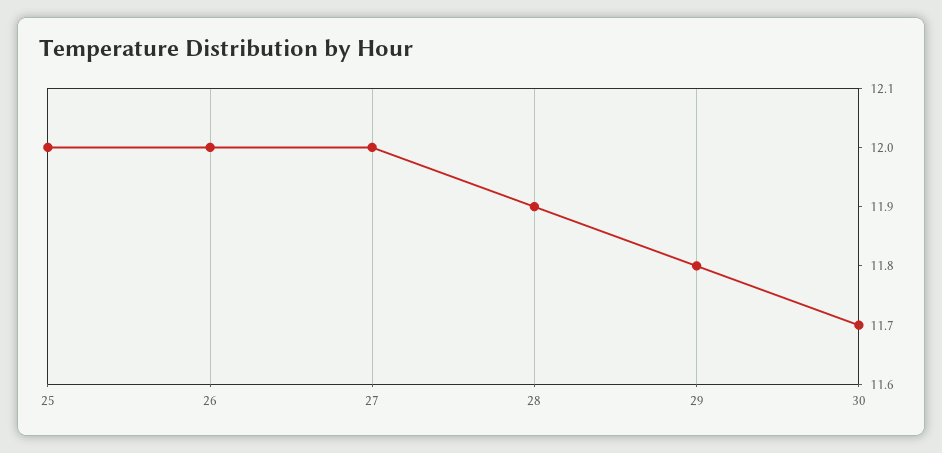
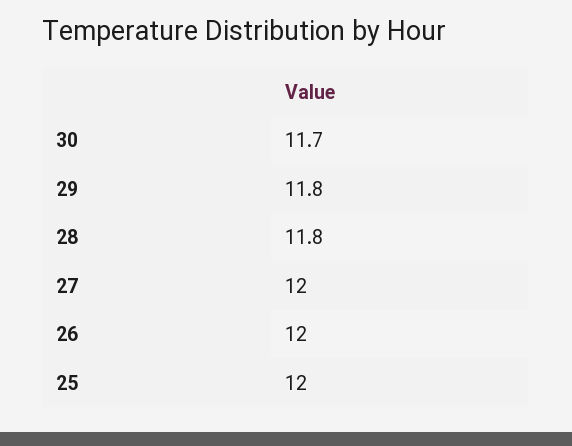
  {
    "25": 12,
    "26": 12,
    "27": 12,
-   "28": 11.9,
+   "28": 11.8,
    "29": 11.8,
    "30": 11.7
  }

